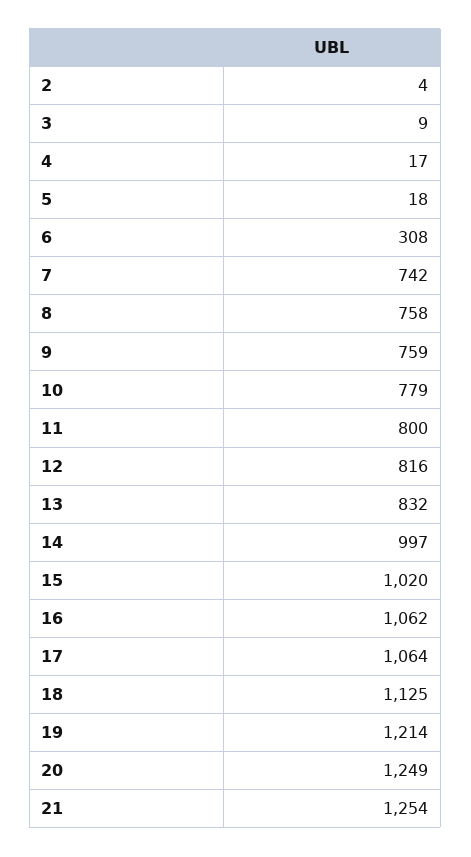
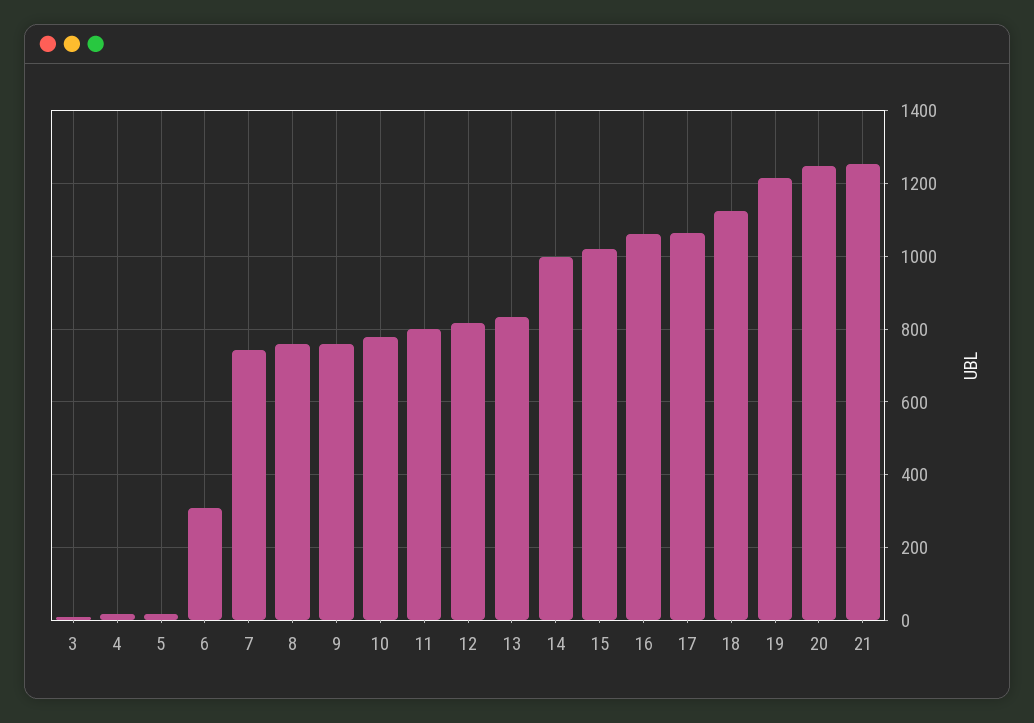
  {
-   "2": 4,
    "3": 9,
    "4": 17,
    "5": 18,
    "6": 308,
    "7": 742,
    "8": 758,
    "9": 759,
    "10": 779,
    "11": 800,
    "12": 816,
    "13": 832,
    "14": 997,
    "15": 1020,
    "16": 1062,
    "17": 1064,
    "18": 1125,
    "19": 1214,
    "20": 1249,
    "21": 1254
  }

